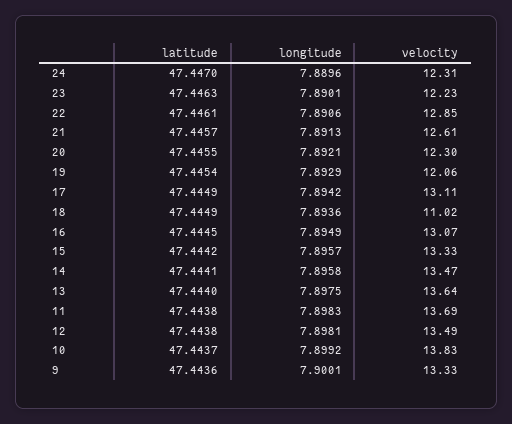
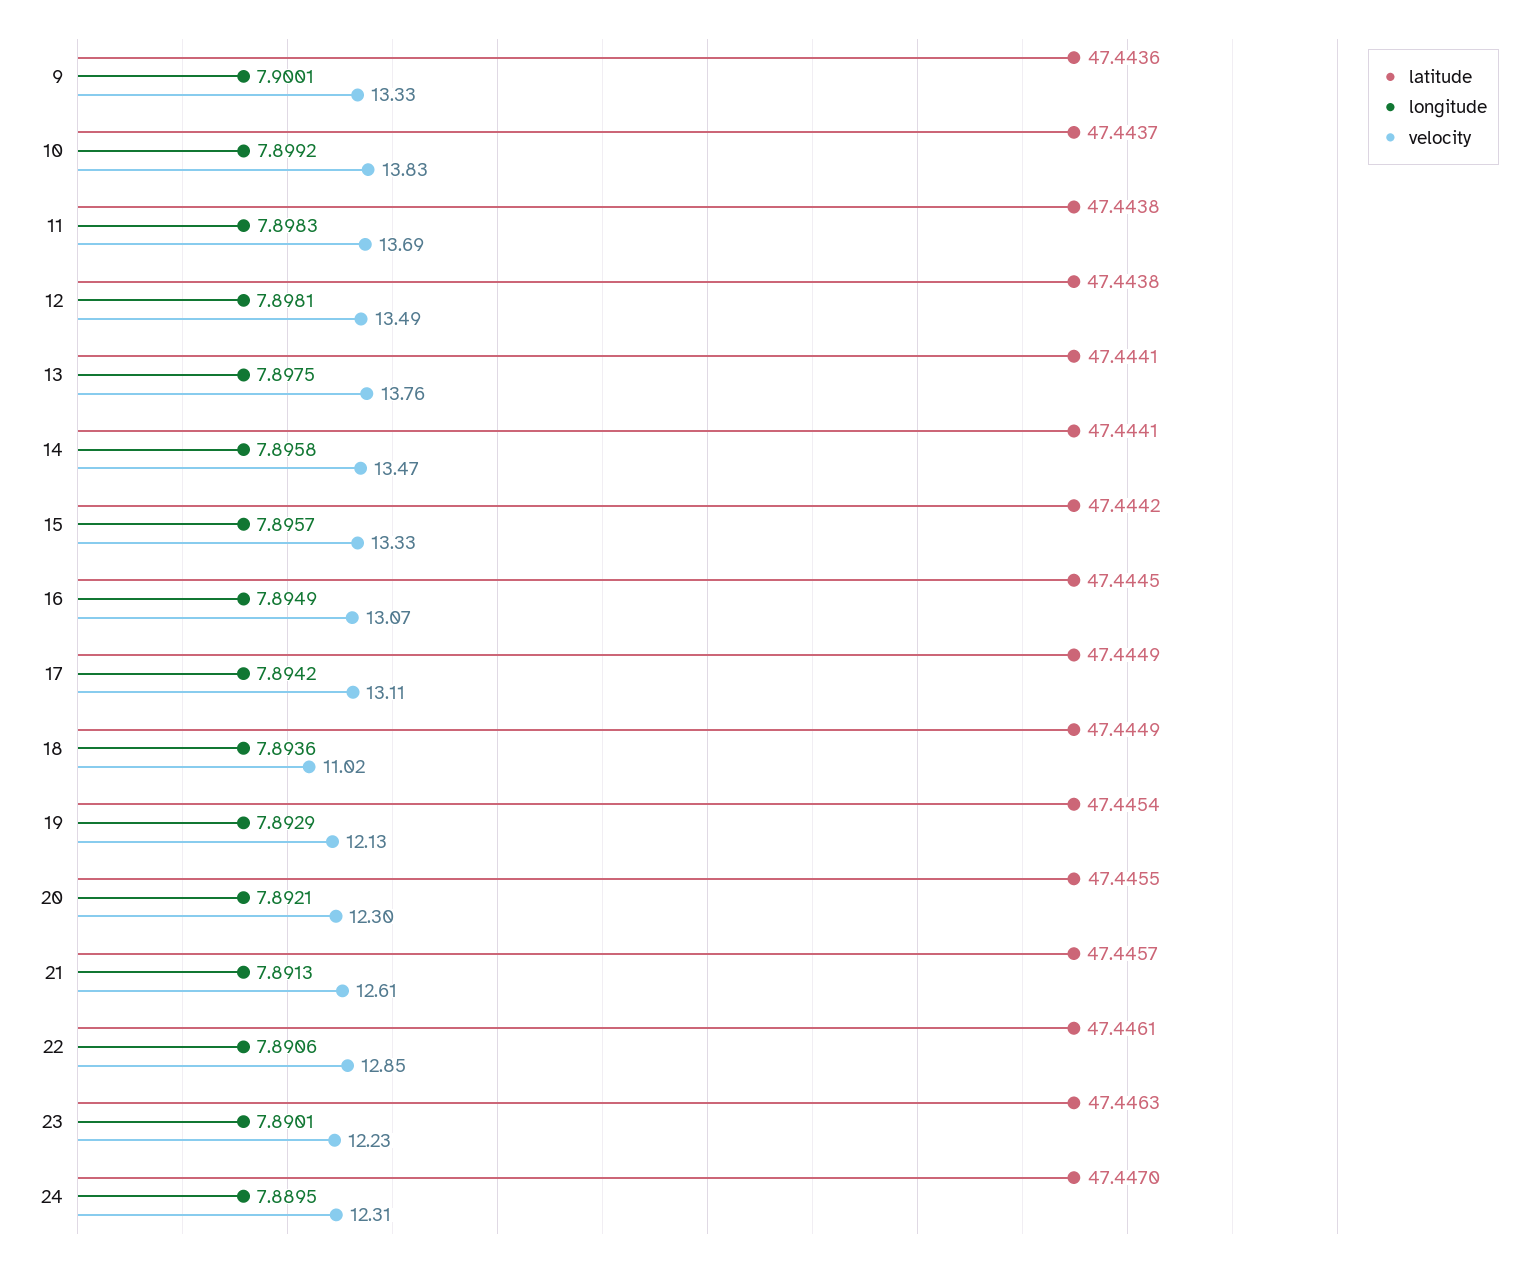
  {
    "latitude": {
      "24": 47.447,
      "23": 47.4463,
      "22": 47.4461,
      "21": 47.4457,
      "20": 47.4455,
      "19": 47.4454,
      "17": 47.4449,
      "18": 47.4449,
      "16": 47.4445,
      "15": 47.4442,
      "14": 47.4441,
-     "13": 47.444,
+     "13": 47.4441,
      "11": 47.4438,
      "12": 47.4438,
      "10": 47.4437,
      "9": 47.4436
    },
    "longitude": {
-     "24": 7.8896,
+     "24": 7.8895,
      "23": 7.8901,
      "22": 7.8906,
      "21": 7.8913,
      "20": 7.8921,
      "19": 7.8929,
      "17": 7.8942,
      "18": 7.8936,
      "16": 7.8949,
      "15": 7.8957,
      "14": 7.8958,
      "13": 7.8975,
      "11": 7.8983,
      "12": 7.8981,
      "10": 7.8992,
      "9": 7.9001
    },
    "velocity": {
      "24": 12.31,
      "23": 12.23,
      "22": 12.85,
      "21": 12.61,
      "20": 12.3,
-     "19": 12.06,
+     "19": 12.13,
      "17": 13.11,
      "18": 11.02,
      "16": 13.07,
      "15": 13.33,
      "14": 13.47,
-     "13": 13.64,
+     "13": 13.76,
      "11": 13.69,
      "12": 13.49,
      "10": 13.83,
      "9": 13.33
    }
  }

